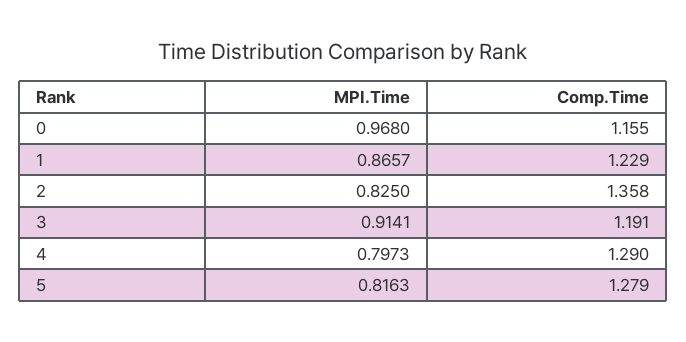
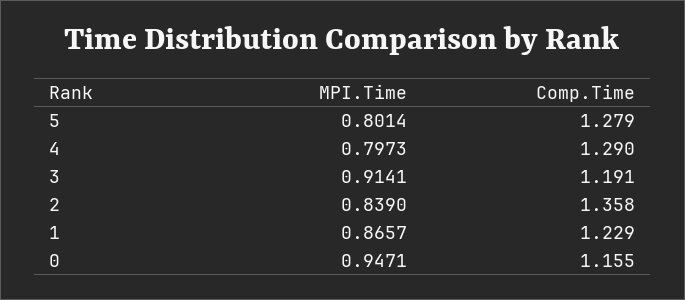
  {
    "MPI.Time": {
-     "0": 0.968,
+     "0": 0.9471,
      "1": 0.8657,
-     "2": 0.825,
+     "2": 0.839,
      "3": 0.9141,
      "4": 0.7973,
-     "5": 0.8163
+     "5": 0.8014
    },
    "Comp.Time": {
      "0": 1.155,
      "1": 1.229,
      "2": 1.358,
      "3": 1.191,
      "4": 1.29,
      "5": 1.279
    }
  }

